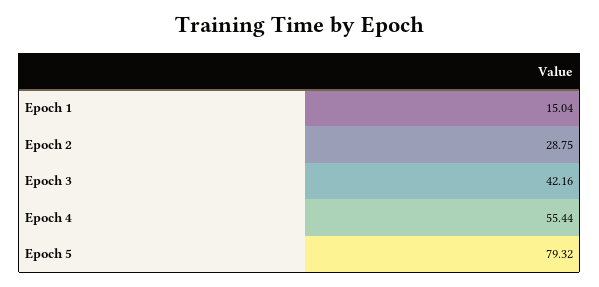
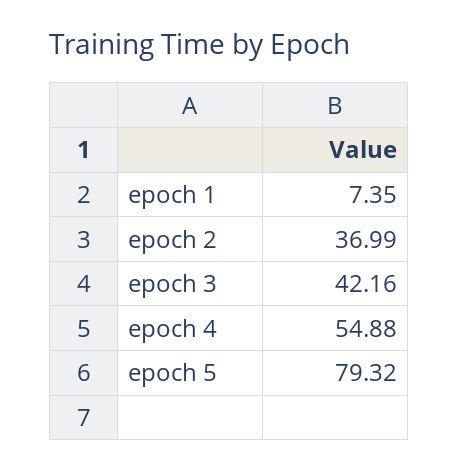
  {
-   "Epoch 1": 15.04,
+   "Epoch 1": 7.35,
-   "Epoch 2": 28.75,
+   "Epoch 2": 36.99,
    "Epoch 3": 42.16,
-   "Epoch 4": 55.44,
+   "Epoch 4": 54.88,
    "Epoch 5": 79.32
  }

